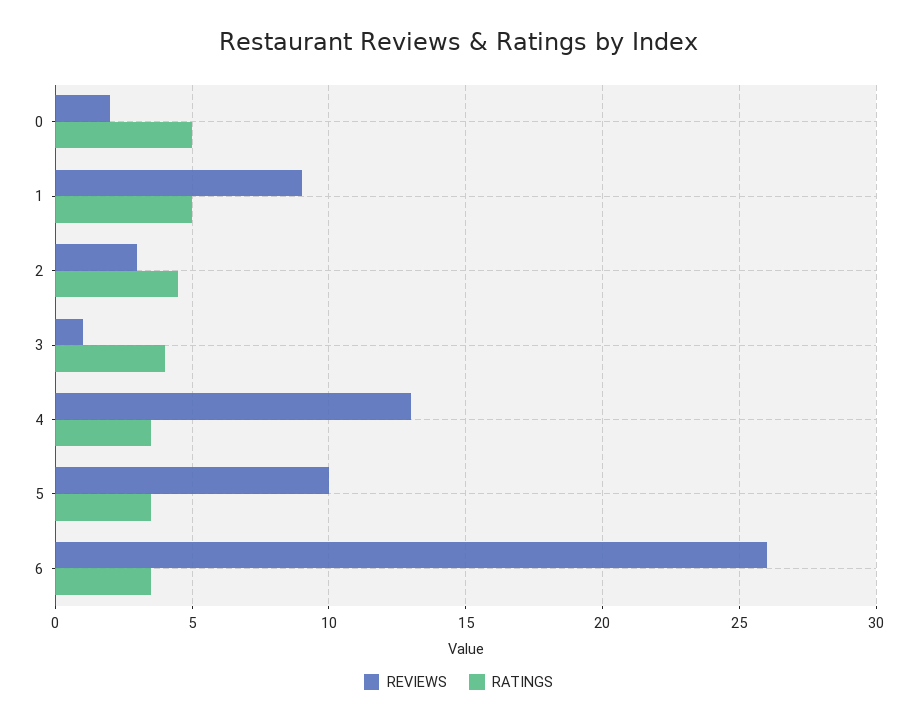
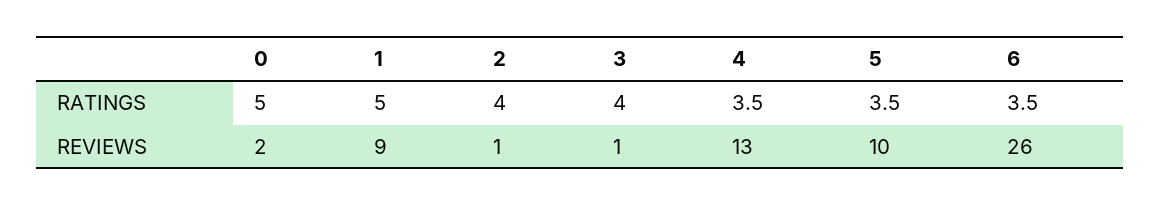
  {
    "REVIEWS": {
      "0": 2,
      "1": 9,
-     "2": 3,
+     "2": 1,
      "3": 1,
      "4": 13,
      "5": 10,
      "6": 26
    },
    "RATINGS": {
      "0": 5,
      "1": 5,
-     "2": 4.5,
+     "2": 4,
      "3": 4,
      "4": 3.5,
      "5": 3.5,
      "6": 3.5
    }
  }

